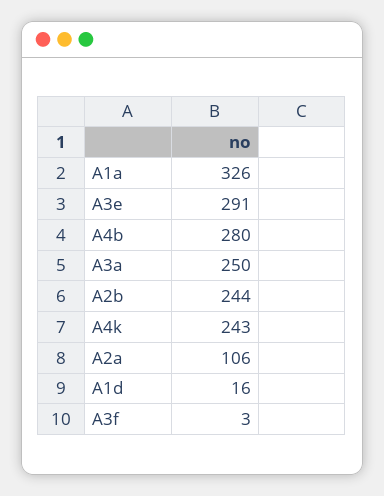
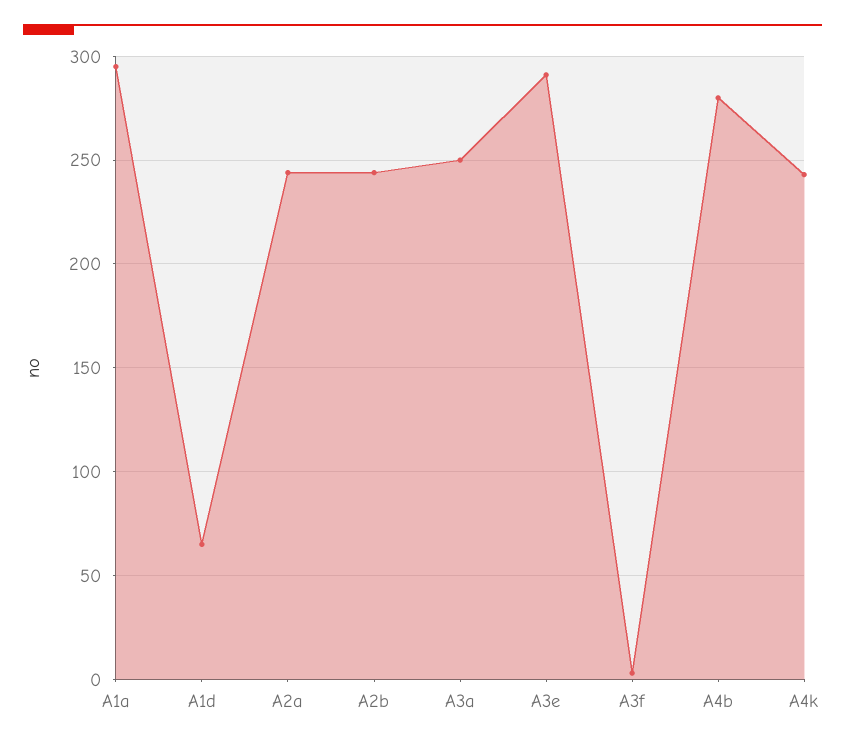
  {
-   "A1a": 326,
+   "A1a": 295,
    "A3e": 291,
    "A4b": 280,
    "A3a": 250,
    "A2b": 244,
    "A4k": 243,
-   "A2a": 106,
+   "A2a": 245,
-   "A1d": 16,
+   "A1d": 65,
    "A3f": 3
  }

